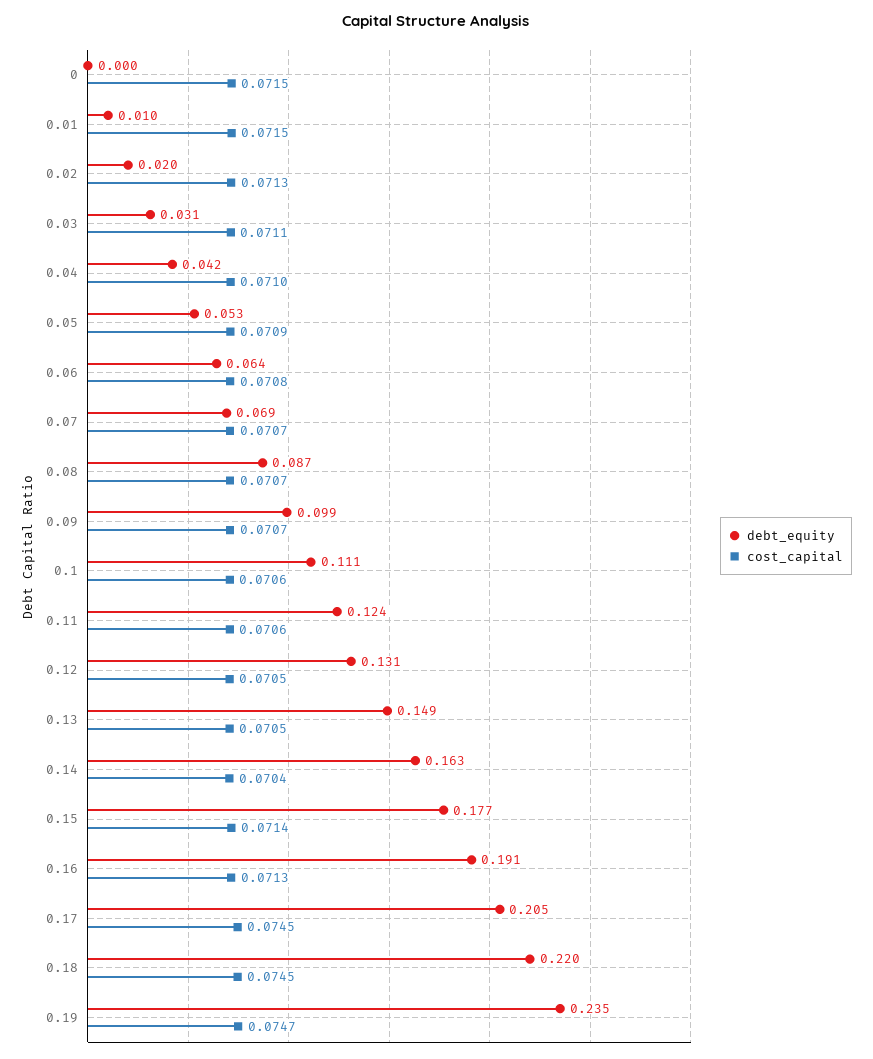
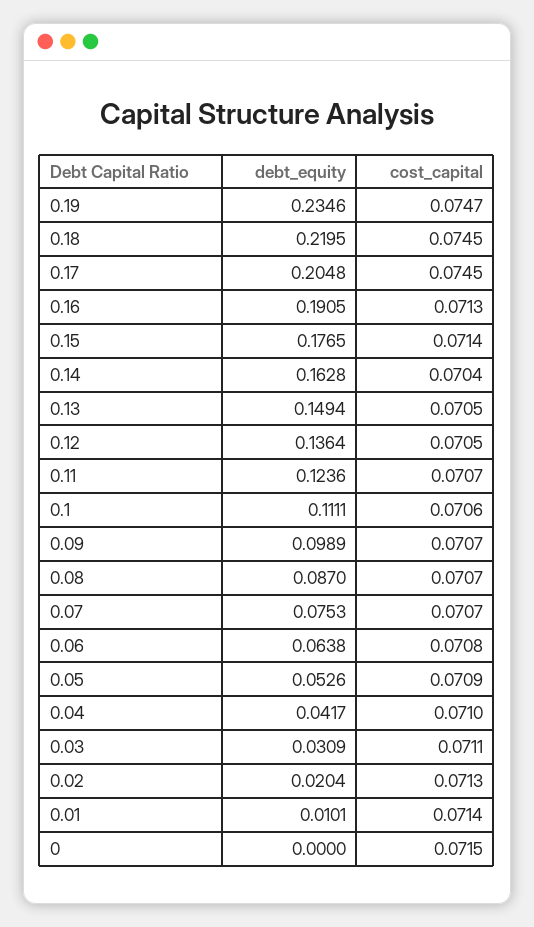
  {
    "debt_equity": {
      "0": 0,
      "0.01": 0.0101,
      "0.02": 0.0204,
      "0.03": 0.0309,
      "0.04": 0.0417,
      "0.05": 0.0526,
      "0.06": 0.0638,
-     "0.07": 0.069,
+     "0.07": 0.0753,
      "0.08": 0.087,
      "0.09": 0.0989,
      "0.1": 0.1111,
      "0.11": 0.1236,
-     "0.12": 0.131,
+     "0.12": 0.1364,
      "0.13": 0.1494,
      "0.14": 0.1628,
      "0.15": 0.1765,
      "0.16": 0.1905,
      "0.17": 0.2048,
      "0.18": 0.2195,
      "0.19": 0.2346
    },
    "cost_capital": {
      "0": 0.0715,
-     "0.01": 0.0715,
+     "0.01": 0.0714,
      "0.02": 0.0713,
      "0.03": 0.0711,
      "0.04": 0.071,
      "0.05": 0.0709,
      "0.06": 0.0708,
      "0.07": 0.0707,
      "0.08": 0.0707,
      "0.09": 0.0707,
      "0.1": 0.0706,
-     "0.11": 0.0706,
+     "0.11": 0.0707,
      "0.12": 0.0705,
      "0.13": 0.0705,
      "0.14": 0.0704,
      "0.15": 0.0714,
      "0.16": 0.0713,
      "0.17": 0.0745,
      "0.18": 0.0745,
      "0.19": 0.0747
    }
  }

